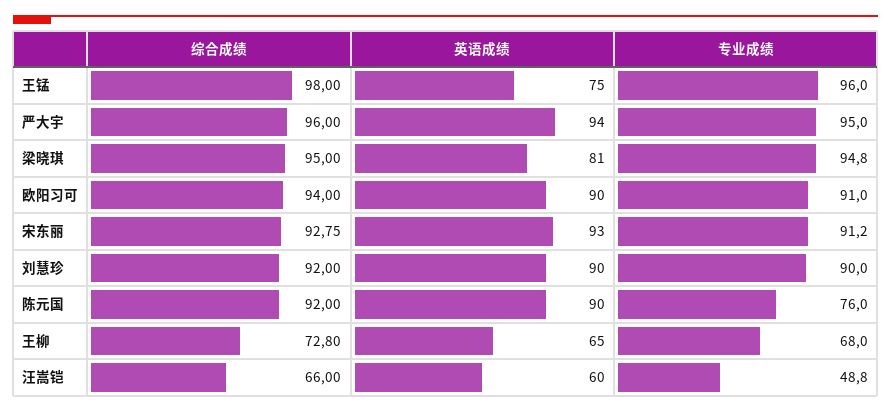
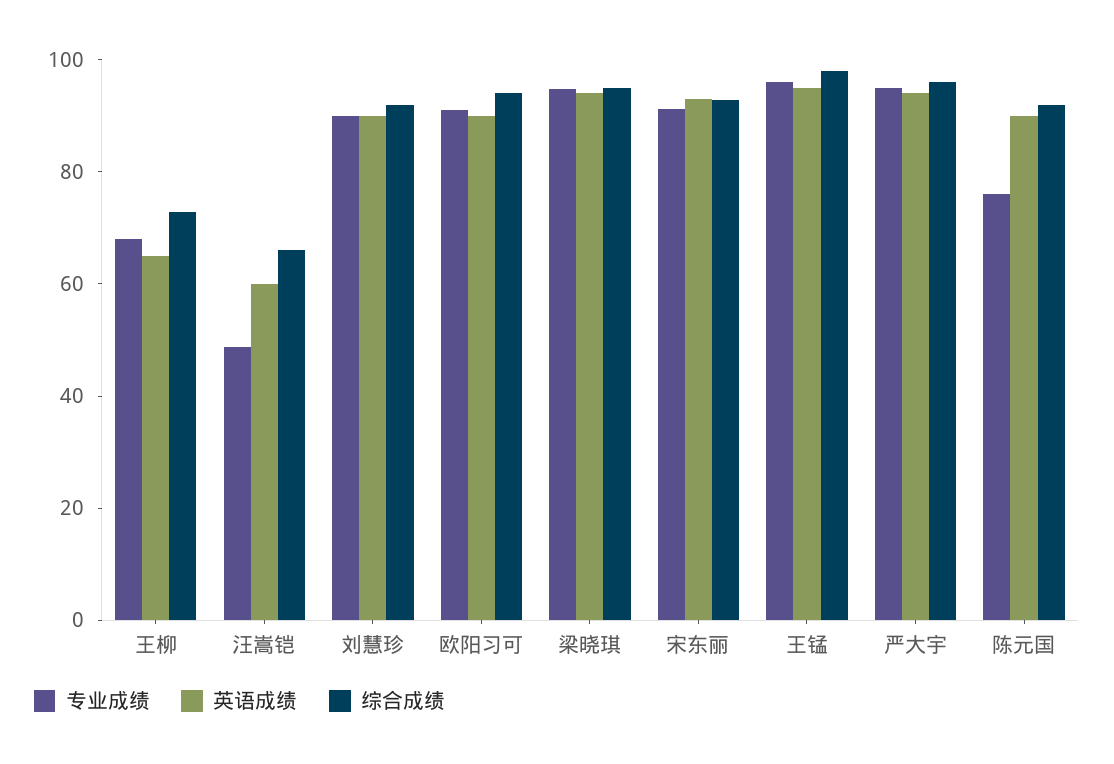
  {
    "综合成绩": {
      "王锰": 98,
      "严大宇": 96,
      "梁晓琪": 95,
      "欧阳习可": 94,
      "宋东丽": 92.75,
      "刘慧珍": 92,
      "陈元国": 92,
      "王柳": 72.8,
      "汪嵩铠": 66
    },
    "英语成绩": {
-     "王锰": 75,
+     "王锰": 95,
      "严大宇": 94,
-     "梁晓琪": 81,
+     "梁晓琪": 95,
      "欧阳习可": 90,
      "宋东丽": 93,
      "刘慧珍": 90,
      "陈元国": 90,
      "王柳": 65,
      "汪嵩铠": 60
    },
    "专业成绩": {
      "王锰": 96,
      "严大宇": 95,
      "梁晓琪": 94.8,
      "欧阳习可": 91,
      "宋东丽": 91.2,
      "刘慧珍": 90,
      "陈元国": 76,
      "王柳": 68,
      "汪嵩铠": 48.8
    }
  }

